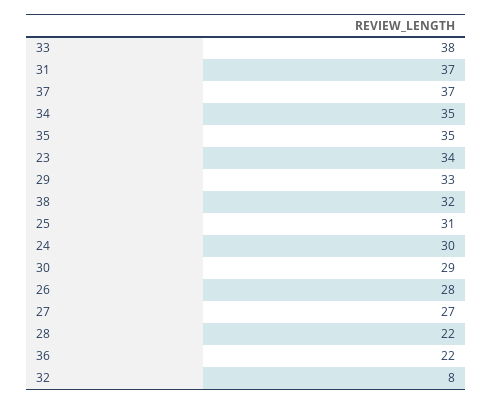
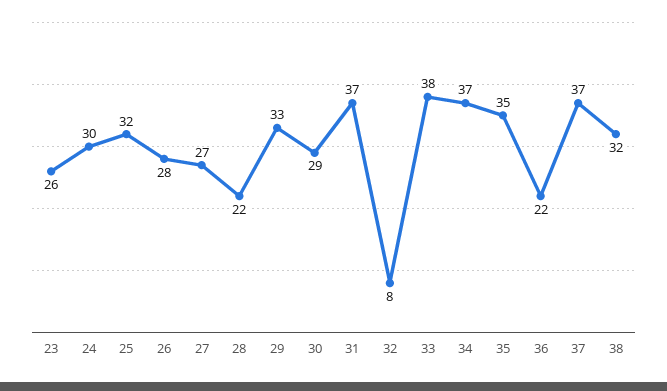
  {
    "33": 38,
    "31": 37,
    "37": 37,
-   "34": 35,
+   "34": 37,
    "35": 35,
-   "23": 34,
+   "23": 26,
    "29": 33,
    "38": 32,
-   "25": 31,
+   "25": 32,
    "24": 30,
    "30": 29,
    "26": 28,
    "27": 27,
    "28": 22,
    "36": 22,
    "32": 8
  }

